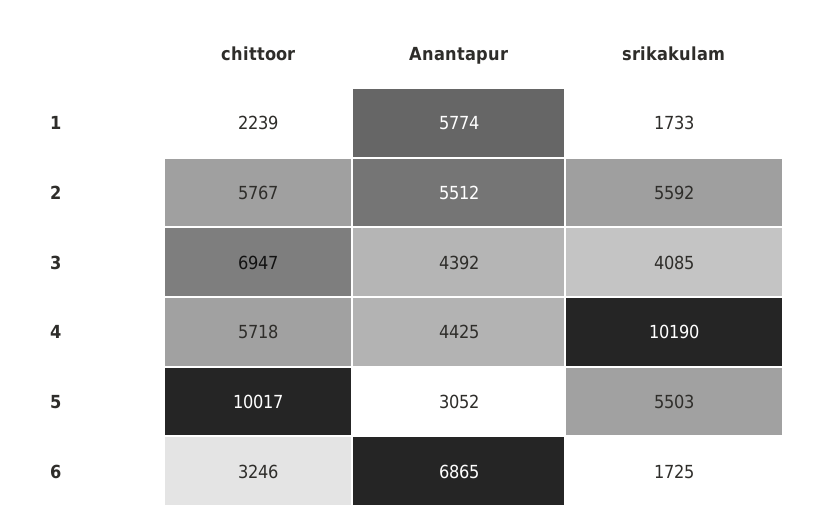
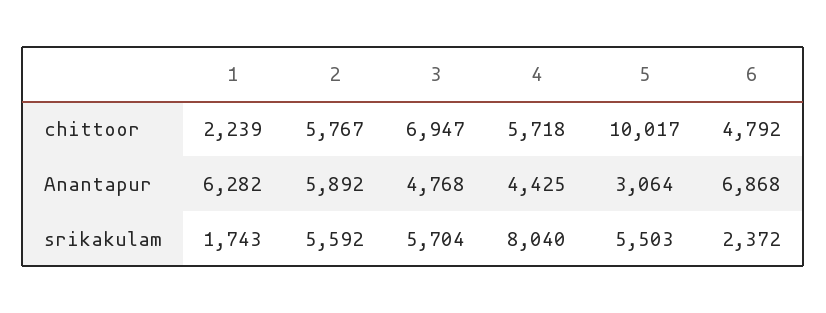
  {
    "chittoor": {
      "1": 2239,
      "2": 5767,
      "3": 6947,
      "4": 5718,
      "5": 10017,
-     "6": 3246
+     "6": 4792
    },
    "Anantapur": {
-     "1": 5774,
+     "1": 6282,
-     "2": 5512,
+     "2": 5892,
-     "3": 4392,
+     "3": 4768,
      "4": 4425,
-     "5": 3052,
+     "5": 3064,
-     "6": 6865
+     "6": 6868
    },
    "srikakulam": {
-     "1": 1733,
+     "1": 1743,
      "2": 5592,
-     "3": 4085,
+     "3": 5704,
-     "4": 10190,
+     "4": 8040,
      "5": 5503,
-     "6": 1725
+     "6": 2372
    }
  }

